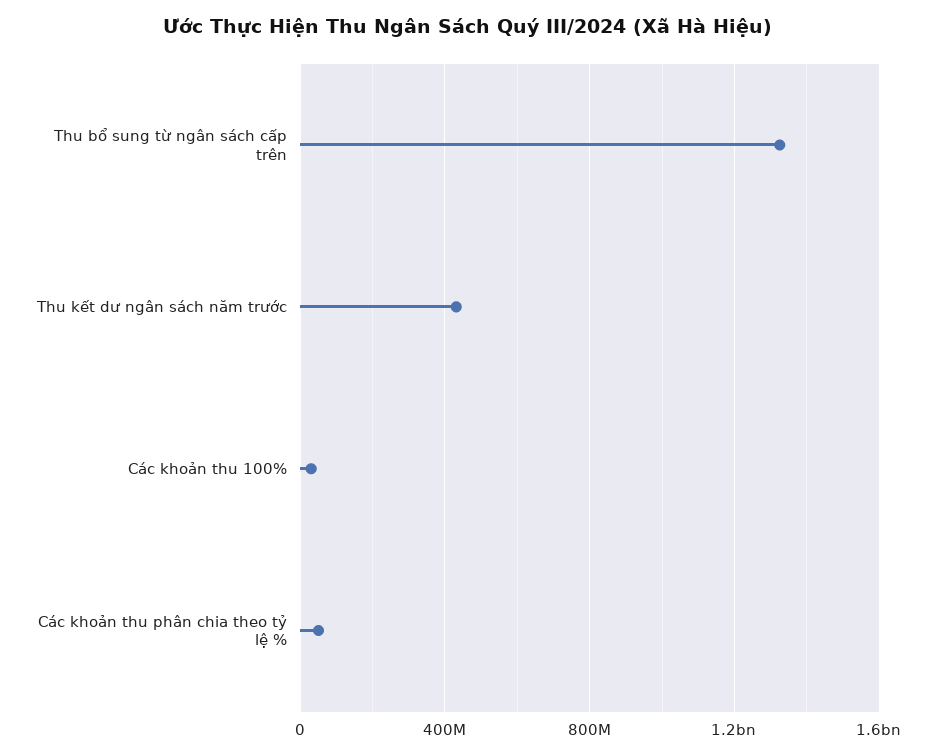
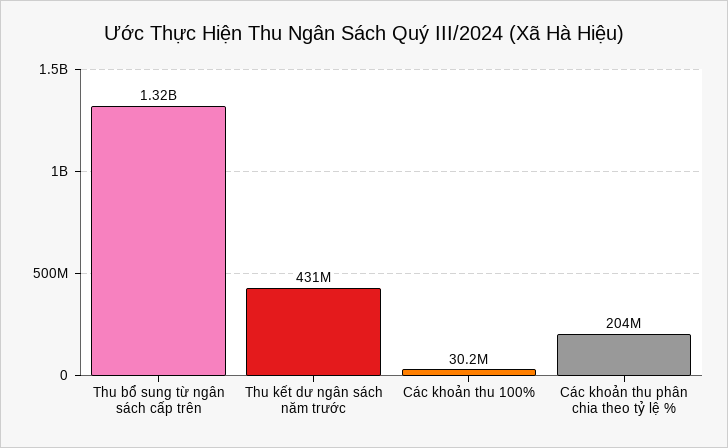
  {
    "Thu bổ sung từ ngân sách cấp trên": 1320000000,
    "Thu kết dư ngân sách năm trước": 431000000,
    "Các khoản thu 100%": 30200000,
-   "Các khoản thu phân chia theo tỷ lệ %": 50000000
+   "Các khoản thu phân chia theo tỷ lệ %": 204000000
  }

